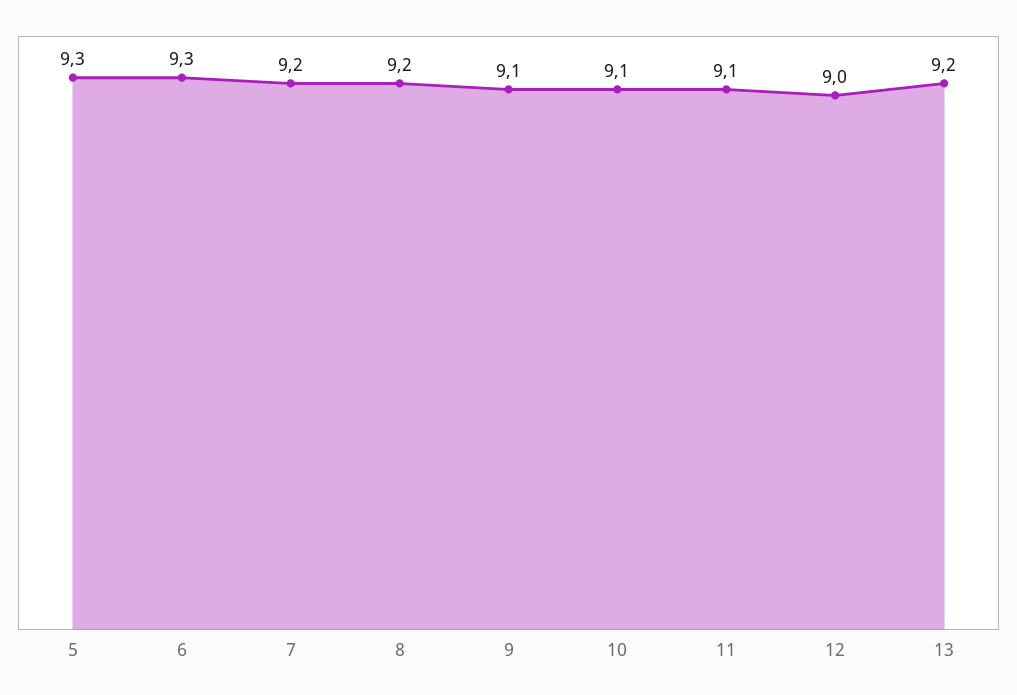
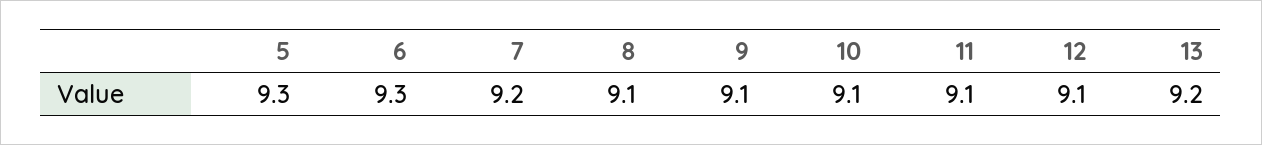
  {
    "5": 9.3,
    "6": 9.3,
    "7": 9.2,
-   "8": 9.2,
+   "8": 9.1,
    "9": 9.1,
    "10": 9.1,
    "11": 9.1,
-   "12": 9,
+   "12": 9.1,
    "13": 9.2
  }

